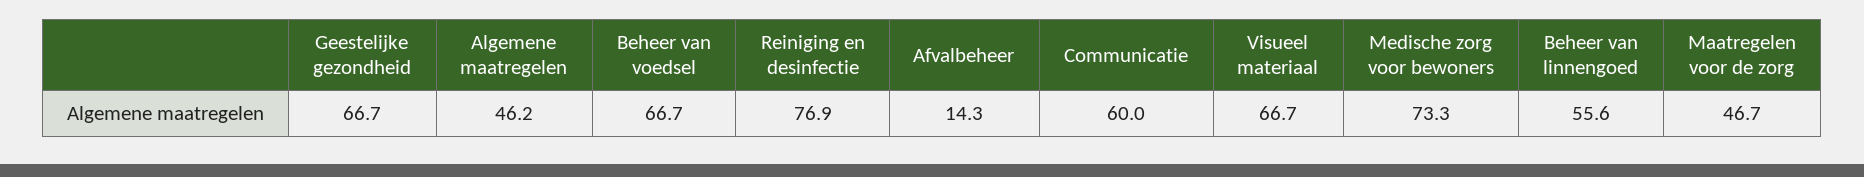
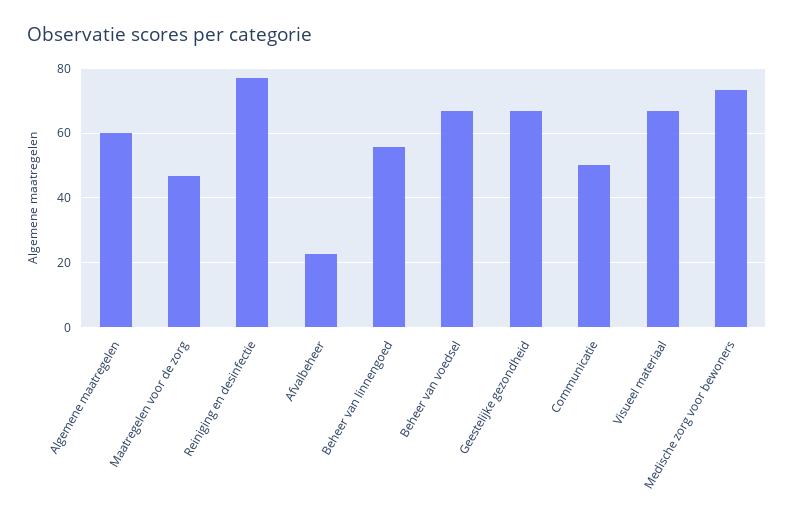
  {
    "Geestelijke gezondheid": 66.7,
-   "Algemene maatregelen": 46.2,
+   "Algemene maatregelen": 60,
    "Beheer van voedsel": 66.7,
    "Reiniging en desinfectie": 76.9,
-   "Afvalbeheer": 14.3,
+   "Afvalbeheer": 22,
-   "Communicatie": 60,
+   "Communicatie": 50,
    "Visueel materiaal": 66.7,
    "Medische zorg voor bewoners": 73.3,
    "Beheer van linnengoed": 55.6,
    "Maatregelen voor de zorg": 46.7
  }

